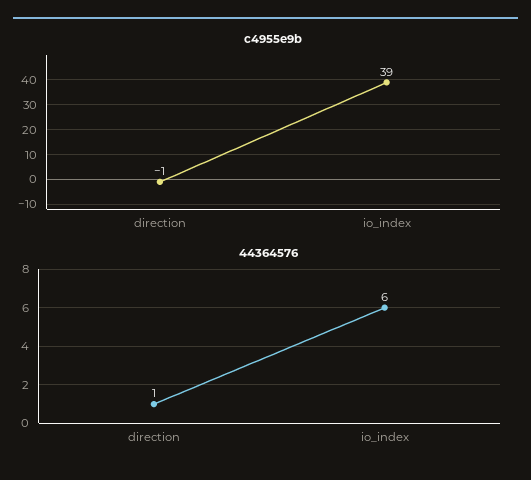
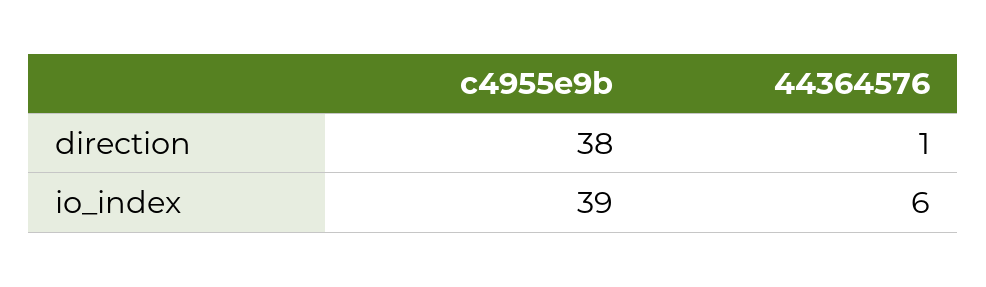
  {
    "c4955e9b": {
-     "direction": -1,
+     "direction": 38,
      "io_index": 39
    },
    "44364576": {
      "direction": 1,
      "io_index": 6
    }
  }

